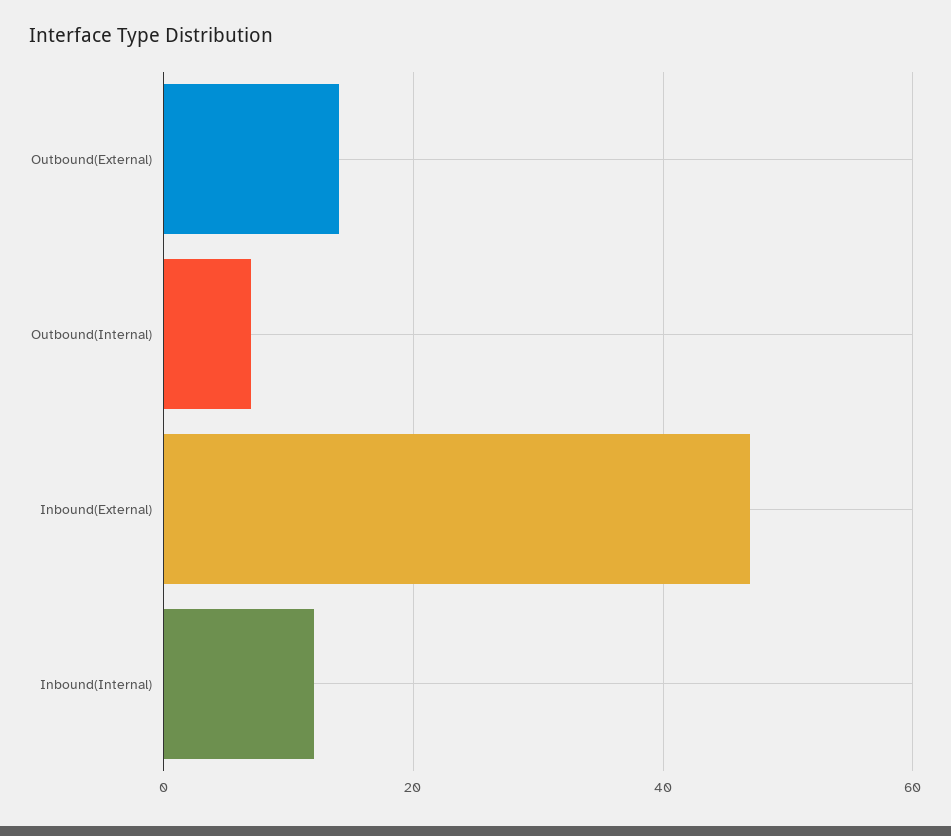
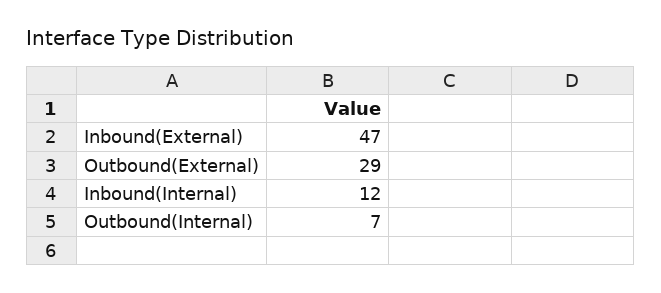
  {
-   "Outbound(External)": 15,
+   "Outbound(External)": 29,
    "Outbound(Internal)": 7,
    "Inbound(External)": 47,
    "Inbound(Internal)": 12
  }

